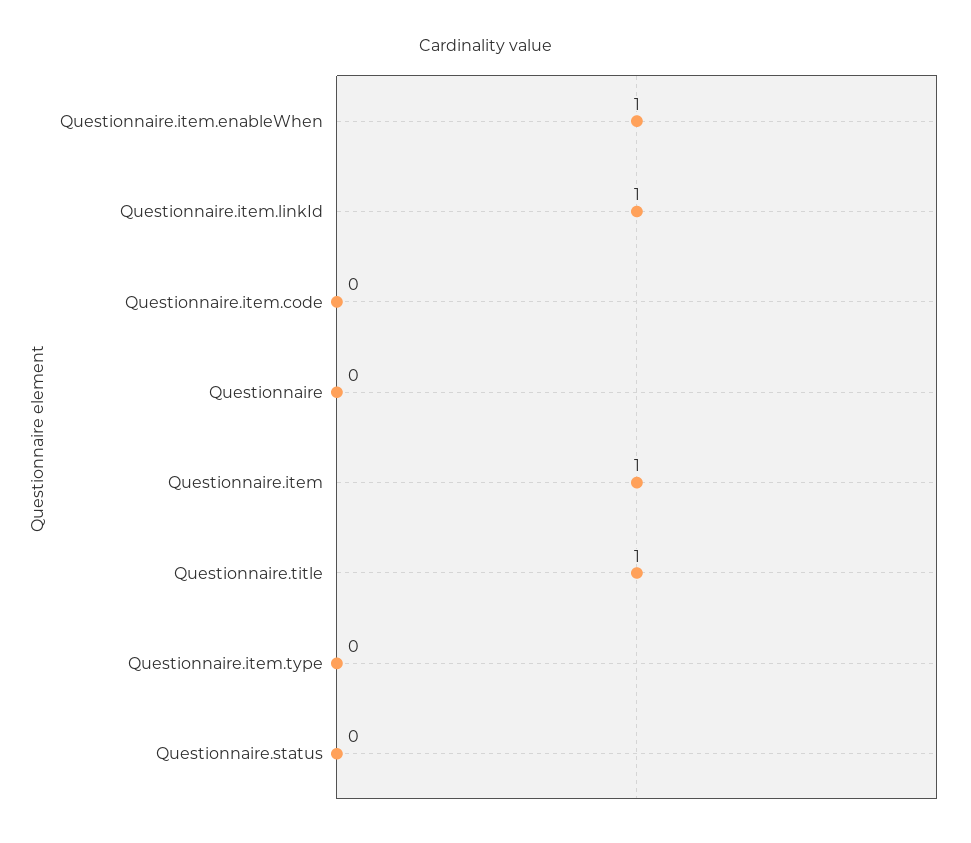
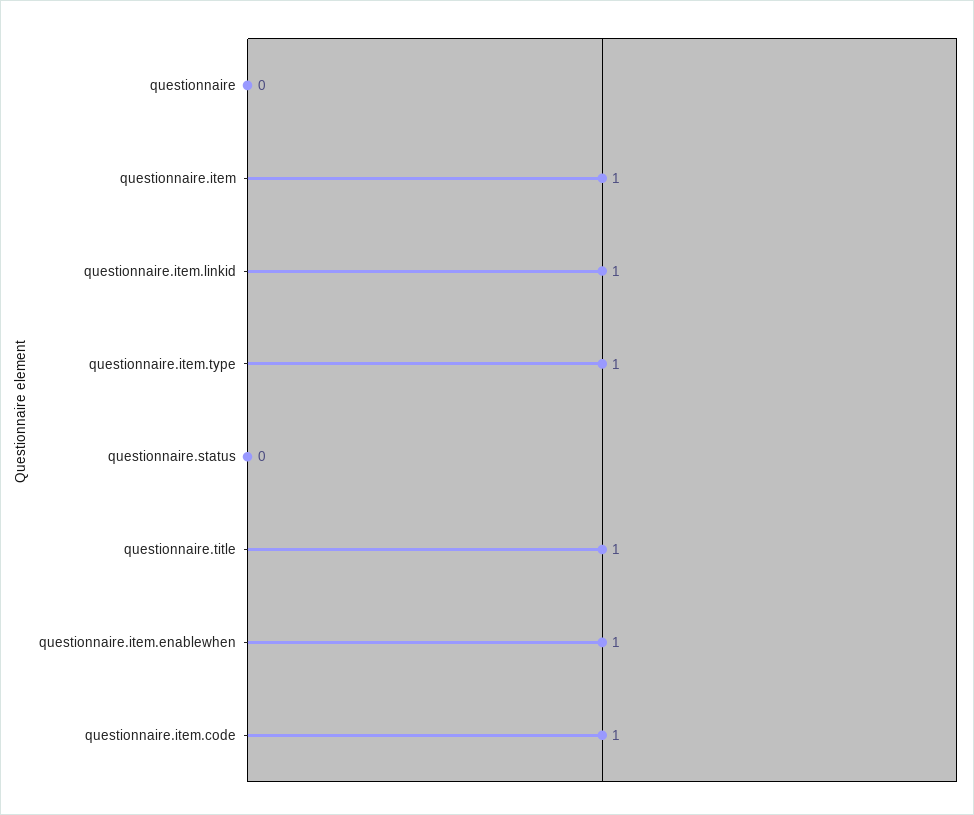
  {
    "Questionnaire.item.enableWhen": 1,
    "Questionnaire.item.linkId": 1,
-   "Questionnaire.item.code": 0,
+   "Questionnaire.item.code": 1,
    "Questionnaire": 0,
    "Questionnaire.item": 1,
    "Questionnaire.title": 1,
-   "Questionnaire.item.type": 0,
+   "Questionnaire.item.type": 1,
    "Questionnaire.status": 0
  }

